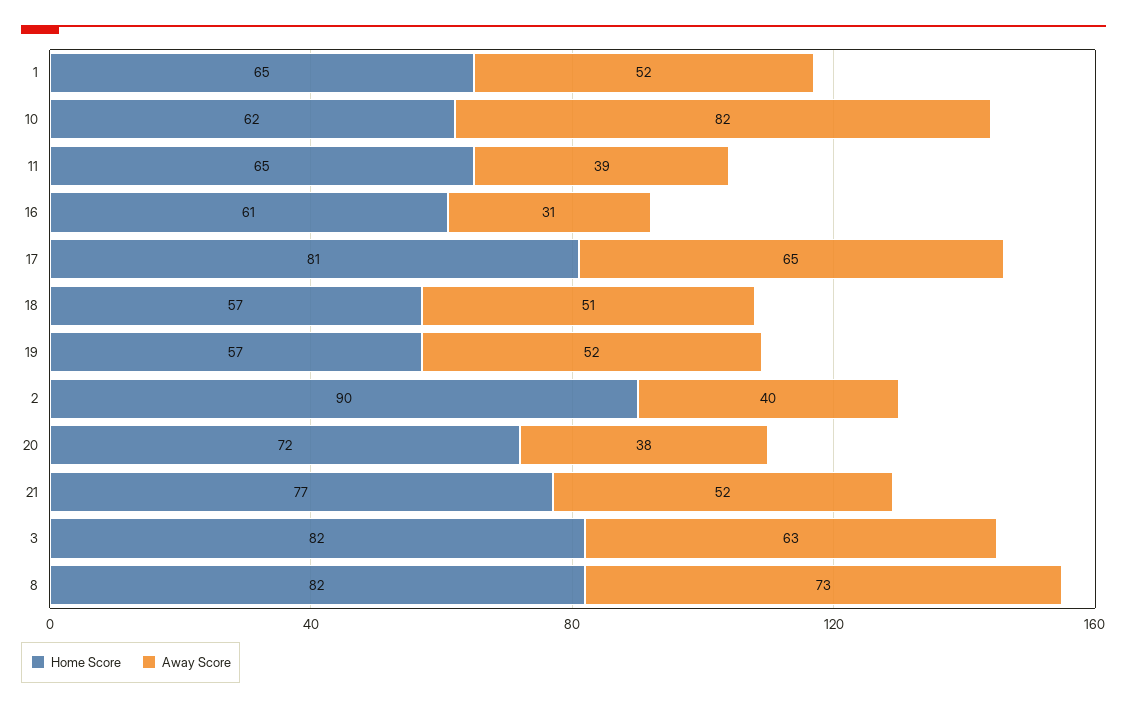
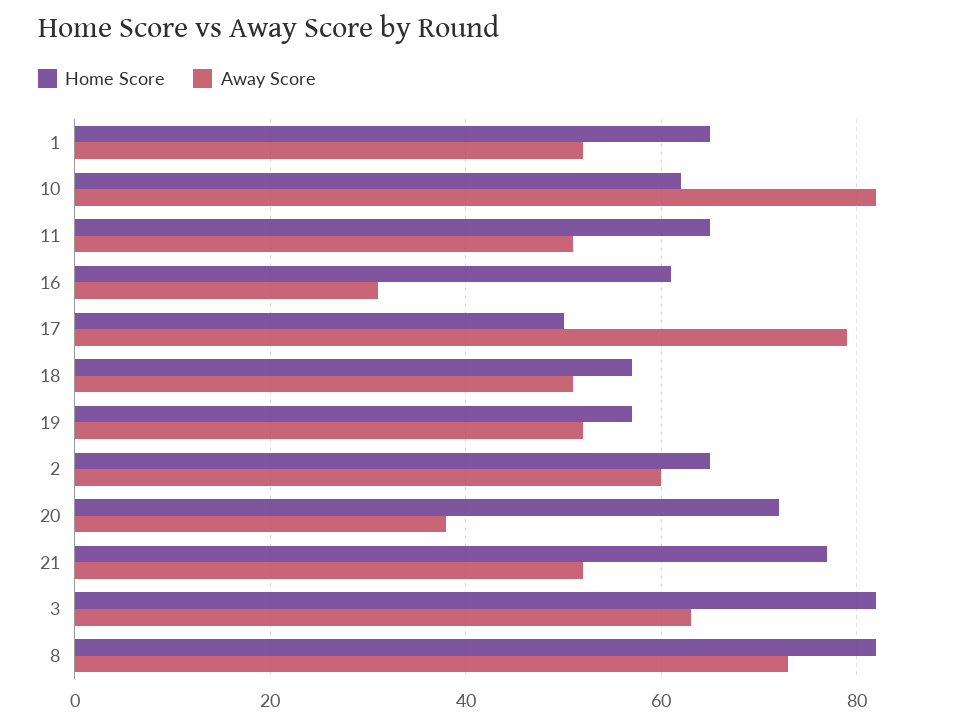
  {
    "Home Score": {
      "1": 65,
      "10": 62,
      "11": 65,
      "16": 61,
-     "17": 81,
+     "17": 50,
      "18": 57,
      "19": 57,
-     "2": 90,
+     "2": 65,
      "20": 72,
      "21": 77,
      "3": 82,
      "8": 82
    },
    "Away Score": {
      "1": 52,
      "10": 82,
-     "11": 39,
+     "11": 50,
      "16": 31,
-     "17": 65,
+     "17": 80,
      "18": 51,
      "19": 52,
-     "2": 40,
+     "2": 60,
      "20": 38,
      "21": 52,
      "3": 63,
      "8": 73
    }
  }

